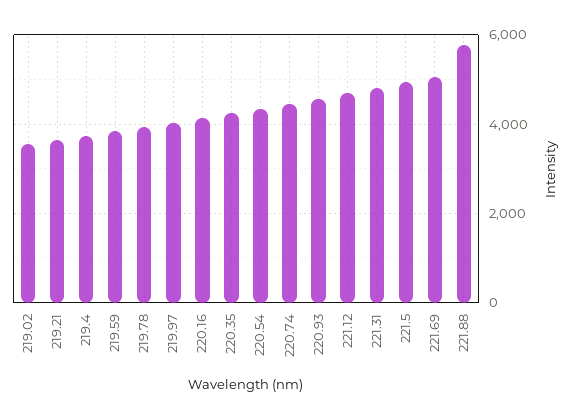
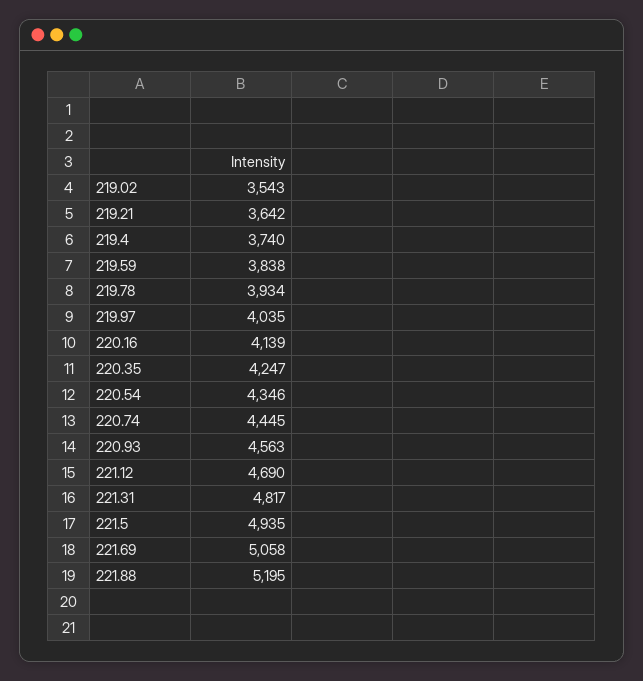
  {
    "219.02": 3543,
    "219.21": 3642,
    "219.4": 3740,
    "219.59": 3838,
    "219.78": 3934,
    "219.97": 4035,
    "220.16": 4139,
    "220.35": 4247,
    "220.54": 4346,
    "220.74": 4445,
    "220.93": 4563,
    "221.12": 4690,
    "221.31": 4817,
    "221.5": 4935,
    "221.69": 5058,
-   "221.88": 5800
+   "221.88": 5195
  }

